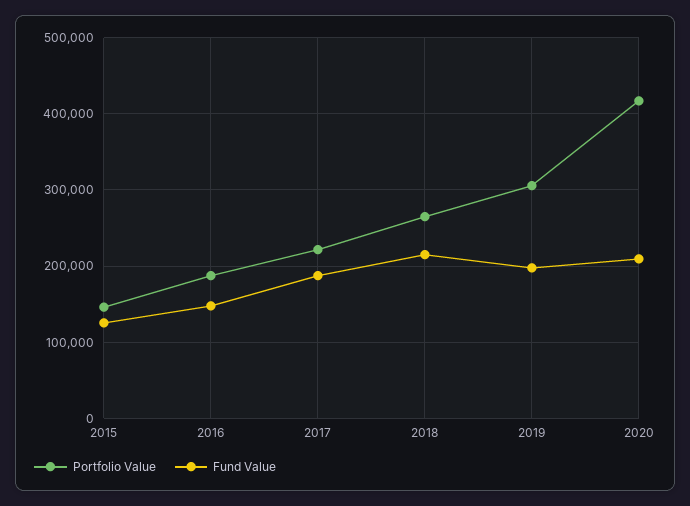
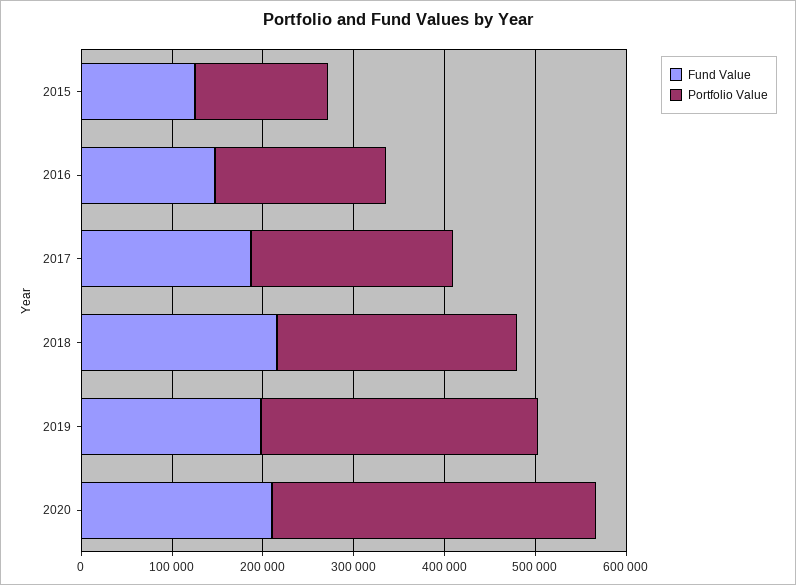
  {
    "Portfolio Value": {
      "2015": 150000,
      "2016": 190000,
      "2017": 220000,
      "2018": 260000,
      "2019": 310000,
-     "2020": 420000
+     "2020": 360000
    },
    "Fund Value": {
      "2015": 130000,
      "2016": 150000,
      "2017": 190000,
      "2018": 220000,
      "2019": 200000,
      "2020": 210000
    }
  }

